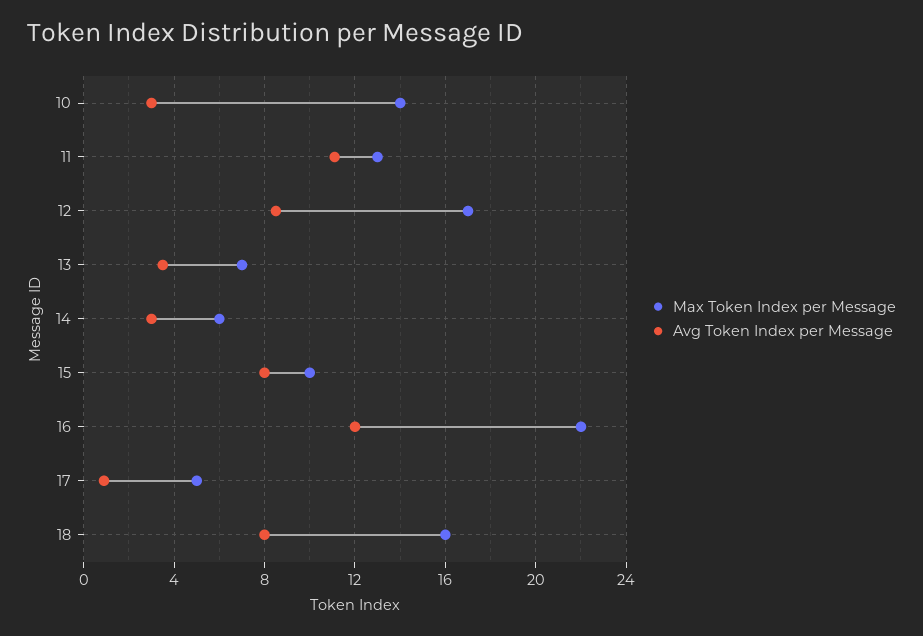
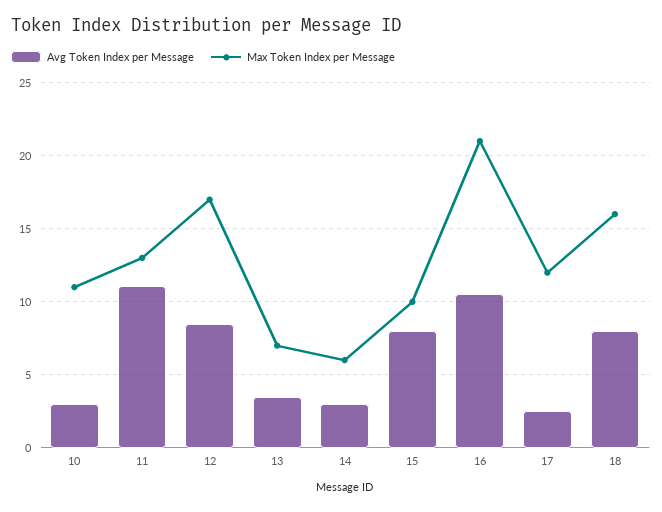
  {
    "Max Token Index per Message": {
-     "10": 14,
+     "10": 11,
      "11": 13,
      "12": 17,
      "13": 7,
      "14": 6,
      "15": 10,
-     "16": 22,
+     "16": 21,
-     "17": 5,
+     "17": 12,
      "18": 16
    },
    "Avg Token Index per Message": {
      "10": 3,
      "11": 11,
      "12": 8.5,
      "13": 3.5,
      "14": 3,
      "15": 8,
-     "16": 12,
+     "16": 10.5,
-     "17": 1,
+     "17": 2.5,
      "18": 8
    }
  }

